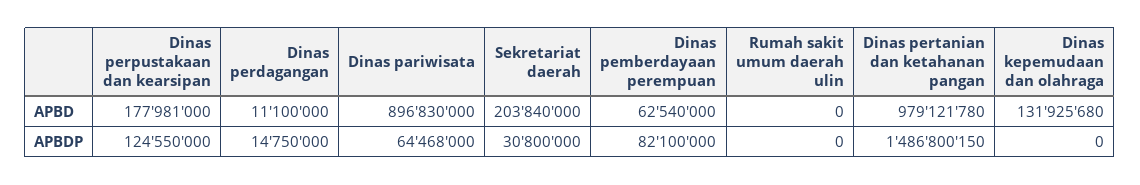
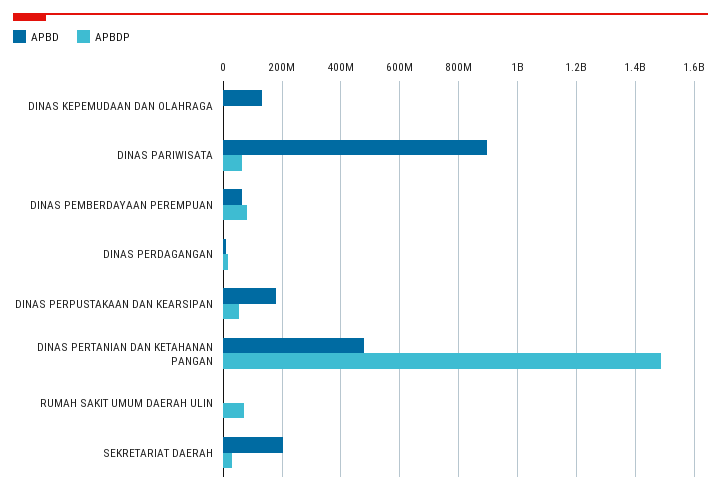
  {
    "APBD": {
      "Dinas perpustakaan dan kearsipan": 177981000,
      "Dinas perdagangan": 11100000,
      "Dinas pariwisata": 896830000,
      "Sekretariat daerah": 203840000,
      "Dinas pemberdayaan perempuan": 62540000,
      "Rumah sakit umum daerah ulin": 0,
-     "Dinas pertanian dan ketahanan pangan": 979121780,
+     "Dinas pertanian dan ketahanan pangan": 475000000,
      "Dinas kepemudaan dan olahraga": 131925680
    },
    "APBDP": {
-     "Dinas perpustakaan dan kearsipan": 124550000,
+     "Dinas perpustakaan dan kearsipan": 50000000,
      "Dinas perdagangan": 14750000,
      "Dinas pariwisata": 64468000,
      "Sekretariat daerah": 30800000,
      "Dinas pemberdayaan perempuan": 82100000,
-     "Rumah sakit umum daerah ulin": 0,
+     "Rumah sakit umum daerah ulin": 75000000,
      "Dinas pertanian dan ketahanan pangan": 1486800150,
      "Dinas kepemudaan dan olahraga": 0
    }
  }

